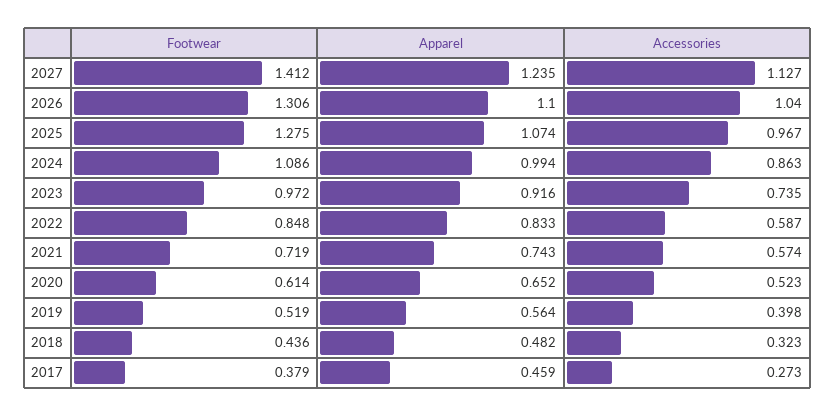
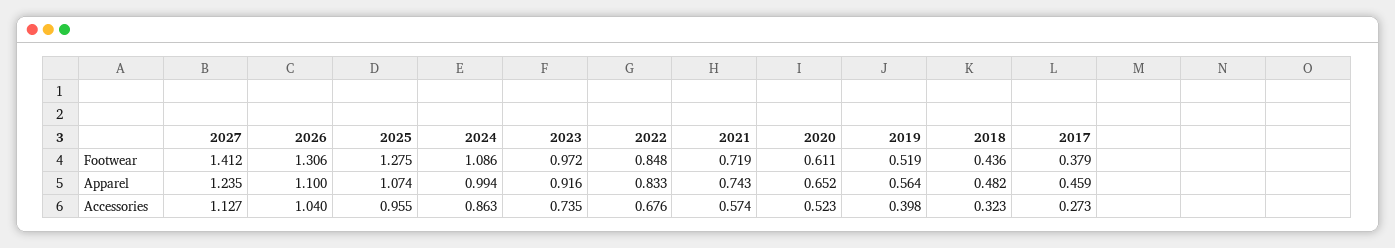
  {
    "Footwear": {
      "2027": 1.412,
      "2026": 1.306,
      "2025": 1.275,
      "2024": 1.086,
      "2023": 0.972,
      "2022": 0.848,
      "2021": 0.719,
-     "2020": 0.614,
+     "2020": 0.611,
      "2019": 0.519,
      "2018": 0.436,
      "2017": 0.379
    },
    "Apparel": {
      "2027": 1.235,
      "2026": 1.1,
      "2025": 1.074,
      "2024": 0.994,
      "2023": 0.916,
      "2022": 0.833,
      "2021": 0.743,
      "2020": 0.652,
      "2019": 0.564,
      "2018": 0.482,
      "2017": 0.459
    },
    "Accessories": {
      "2027": 1.127,
      "2026": 1.04,
-     "2025": 0.967,
+     "2025": 0.955,
      "2024": 0.863,
      "2023": 0.735,
-     "2022": 0.587,
+     "2022": 0.676,
      "2021": 0.574,
      "2020": 0.523,
      "2019": 0.398,
      "2018": 0.323,
      "2017": 0.273
    }
  }

